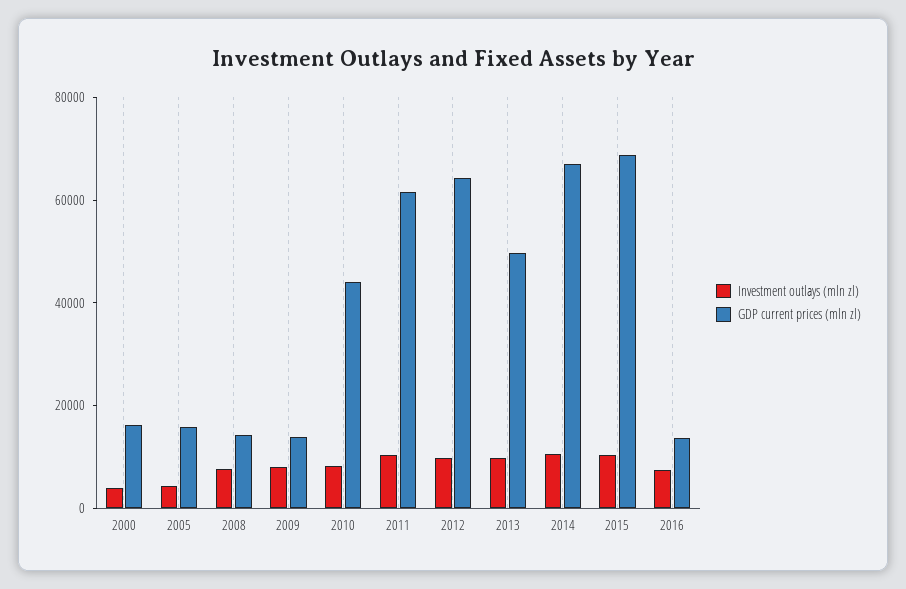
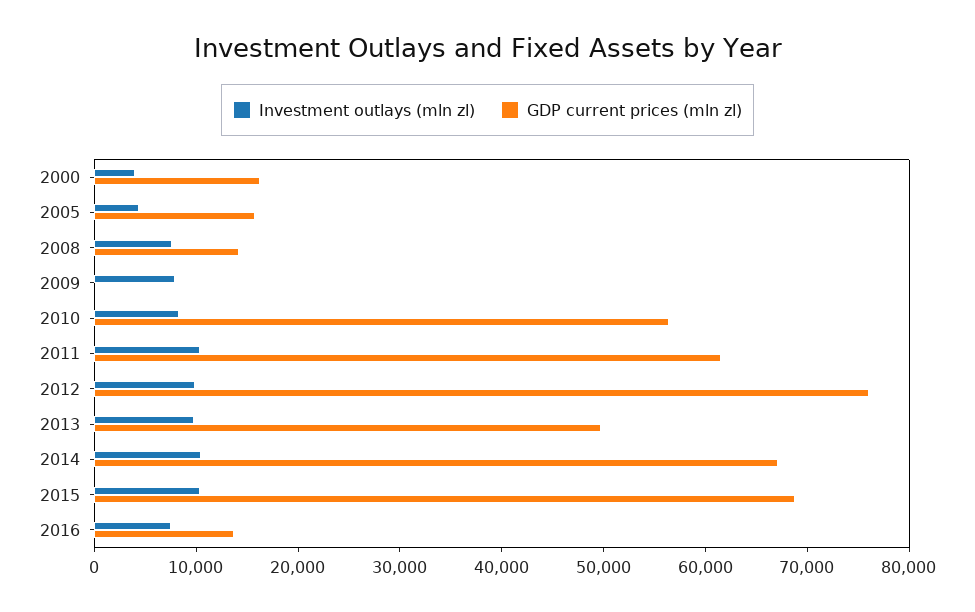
  {
    "Investment outlays (mln zl)": {
      "2000": 4000,
      "2005": 4000,
      "2008": 8000,
      "2009": 8000,
      "2010": 8000,
      "2011": 10000,
      "2012": 10000,
      "2013": 10000,
      "2014": 10000,
      "2015": 10000,
      "2016": 8000
    },
    "GDP current prices (mln zl)": {
      "2000": 16000,
      "2005": 16000,
      "2008": 14000,
-     "2009": 15000,
+     "2009": 0,
-     "2010": 45000,
+     "2010": 56000,
      "2011": 62000,
-     "2012": 65000,
+     "2012": 76000,
      "2013": 50000,
      "2014": 68000,
      "2015": 68000,
      "2016": 14000
    }
  }

